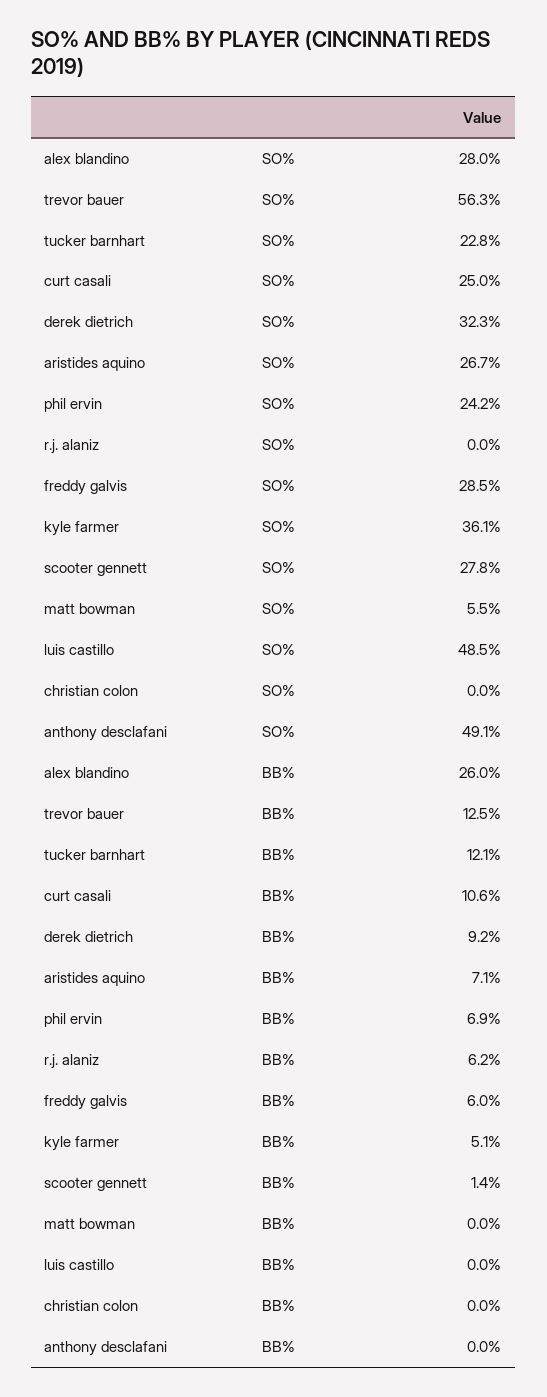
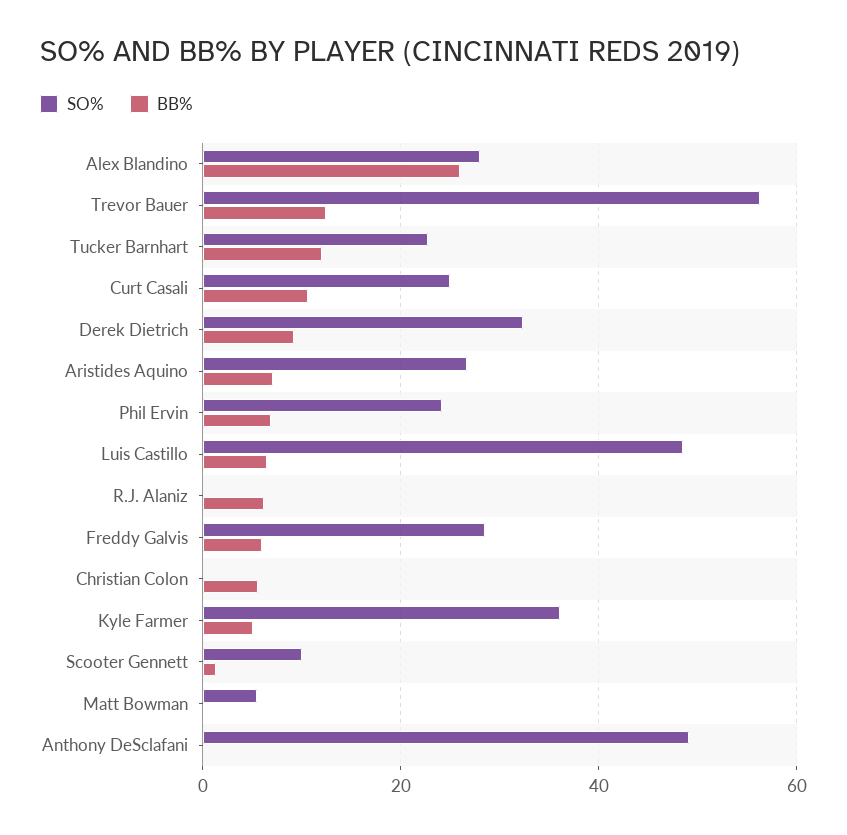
  {
    "SO%": {
      "alex blandino": 28,
      "trevor bauer": 56.3,
      "tucker barnhart": 22.8,
      "curt casali": 25,
      "derek dietrich": 32.3,
      "aristides aquino": 26.7,
      "phil ervin": 24.2,
      "r.j. alaniz": 0,
      "freddy galvis": 28.5,
      "kyle farmer": 36.1,
-     "scooter gennett": 27.8,
+     "scooter gennett": 10,
      "matt bowman": 5.5,
      "luis castillo": 48.5,
      "christian colon": 0,
      "anthony desclafani": 49.1
    },
    "BB%": {
      "alex blandino": 26,
      "trevor bauer": 12.5,
      "tucker barnhart": 12.1,
      "curt casali": 10.6,
      "derek dietrich": 9.2,
      "aristides aquino": 7.1,
      "phil ervin": 6.9,
      "r.j. alaniz": 6.2,
      "freddy galvis": 6,
      "kyle farmer": 5.1,
      "scooter gennett": 1.4,
      "matt bowman": 0,
-     "luis castillo": 0,
+     "luis castillo": 6,
-     "christian colon": 0,
+     "christian colon": 6,
      "anthony desclafani": 0
    }
  }

